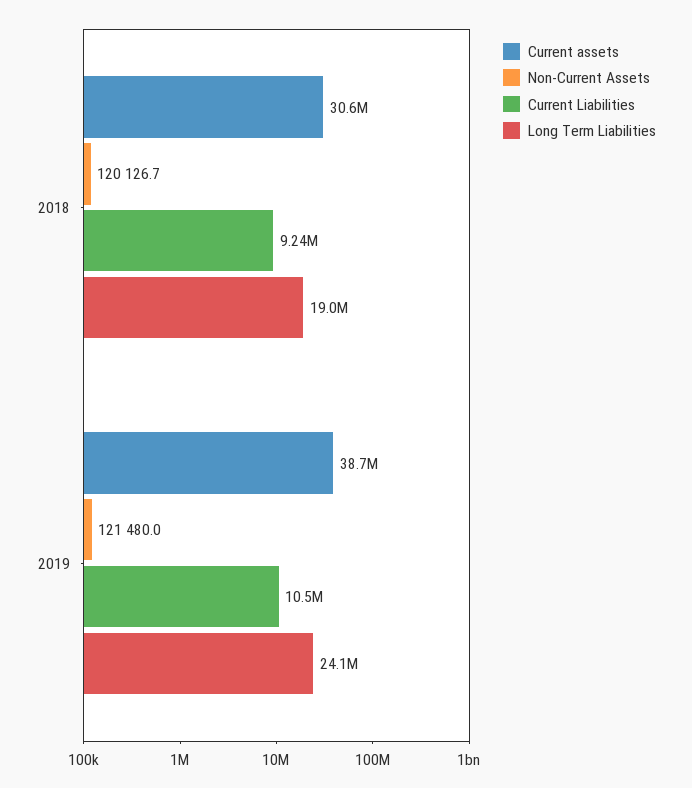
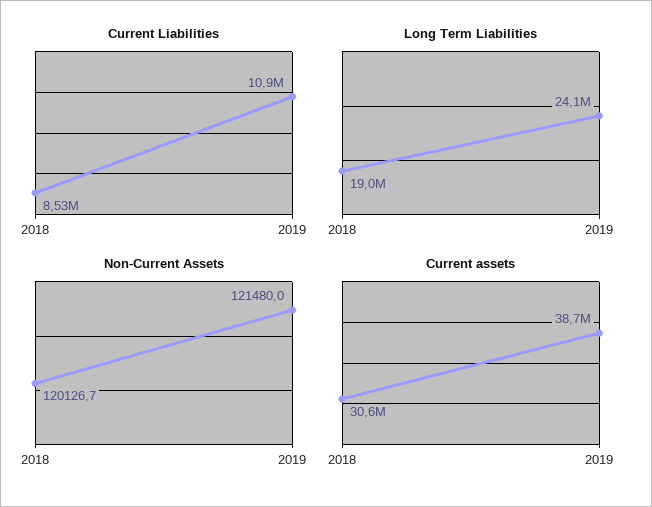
  {
    "Current assets": {
      "2018": 30600000,
      "2019": 38700000
    },
    "Non-Current Assets": {
      "2018": 120126.7,
      "2019": 121480
    },
    "Current Liabilities": {
-     "2018": 9240000,
+     "2018": 8530000,
-     "2019": 10500000
+     "2019": 10900000
    },
    "Long Term Liabilities": {
      "2018": 19000000,
      "2019": 24100000
    }
  }

